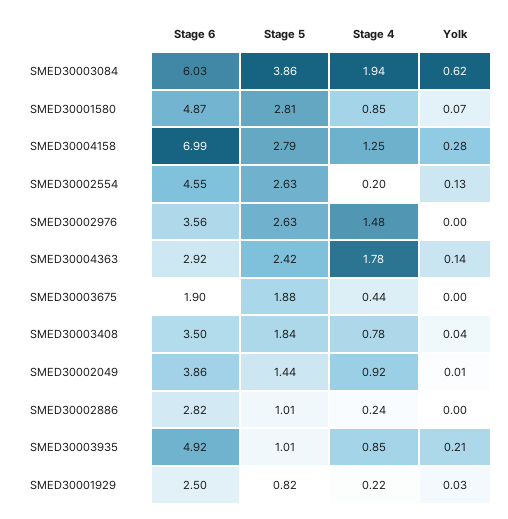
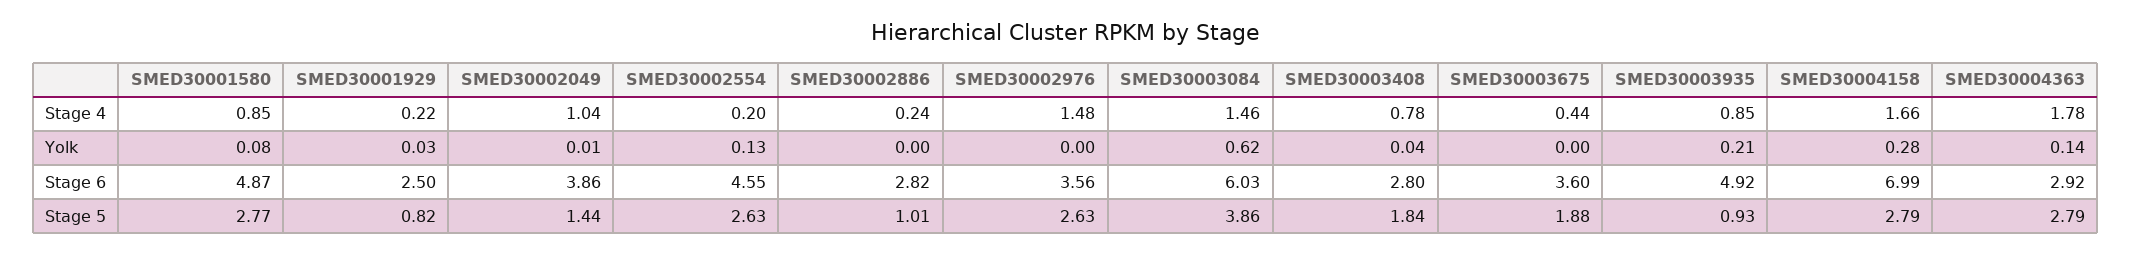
  {
    "Stage 6": {
      "SMED30003084": 6.03,
      "SMED30001580": 4.87,
      "SMED30004158": 6.99,
      "SMED30002554": 4.55,
      "SMED30002976": 3.56,
      "SMED30004363": 2.92,
-     "SMED30003675": 1.9,
+     "SMED30003675": 3.6,
-     "SMED30003408": 3.5,
+     "SMED30003408": 2.8,
      "SMED30002049": 3.86,
      "SMED30002886": 2.82,
      "SMED30003935": 4.92,
      "SMED30001929": 2.5
    },
    "Stage 5": {
      "SMED30003084": 3.86,
-     "SMED30001580": 2.81,
+     "SMED30001580": 2.77,
      "SMED30004158": 2.79,
      "SMED30002554": 2.63,
      "SMED30002976": 2.63,
-     "SMED30004363": 2.42,
+     "SMED30004363": 2.79,
      "SMED30003675": 1.88,
      "SMED30003408": 1.84,
      "SMED30002049": 1.44,
      "SMED30002886": 1.01,
-     "SMED30003935": 1.01,
+     "SMED30003935": 0.93,
      "SMED30001929": 0.82
    },
    "Stage 4": {
-     "SMED30003084": 1.94,
+     "SMED30003084": 1.46,
      "SMED30001580": 0.85,
-     "SMED30004158": 1.25,
+     "SMED30004158": 1.66,
      "SMED30002554": 0.2,
      "SMED30002976": 1.48,
      "SMED30004363": 1.78,
      "SMED30003675": 0.44,
      "SMED30003408": 0.78,
-     "SMED30002049": 0.92,
+     "SMED30002049": 1.04,
      "SMED30002886": 0.24,
      "SMED30003935": 0.85,
      "SMED30001929": 0.22
    },
    "Yolk": {
      "SMED30003084": 0.62,
-     "SMED30001580": 0.07,
+     "SMED30001580": 0.08,
      "SMED30004158": 0.28,
      "SMED30002554": 0.13,
      "SMED30002976": 0,
      "SMED30004363": 0.14,
      "SMED30003675": 0,
      "SMED30003408": 0.04,
      "SMED30002049": 0.01,
      "SMED30002886": 0,
      "SMED30003935": 0.21,
      "SMED30001929": 0.03
    }
  }

